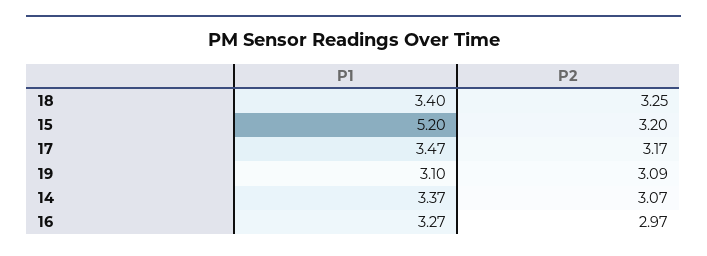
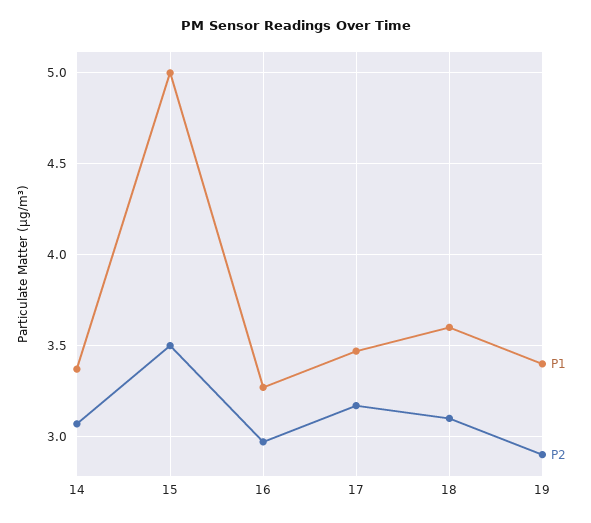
  {
    "P1": {
-     "18": 3.4,
+     "18": 3.6,
-     "15": 5.2,
+     "15": 5,
      "17": 3.47,
-     "19": 3.1,
+     "19": 3.4,
      "14": 3.37,
      "16": 3.27
    },
    "P2": {
-     "18": 3.25,
+     "18": 3.1,
-     "15": 3.2,
+     "15": 3.5,
      "17": 3.17,
-     "19": 3.09,
+     "19": 2.9,
      "14": 3.07,
      "16": 2.97
    }
  }

